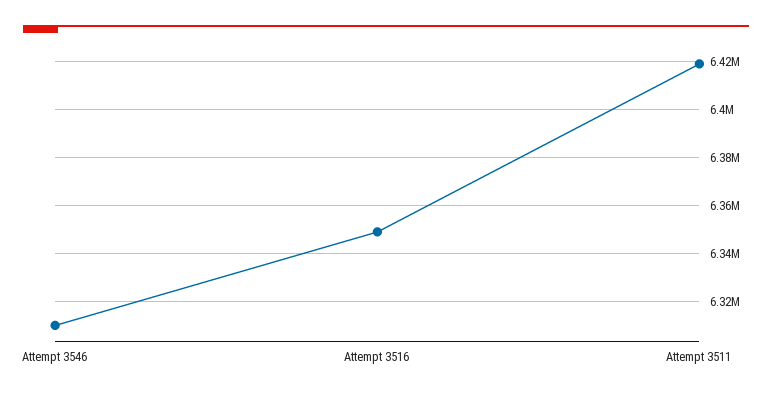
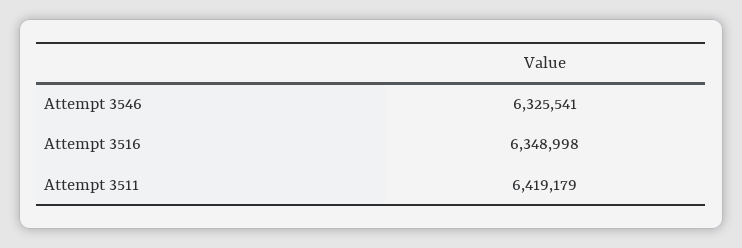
  {
-   "Attempt 3546": 6310000,
+   "Attempt 3546": 6325541,
    "Attempt 3516": 6348998,
    "Attempt 3511": 6419179
  }

